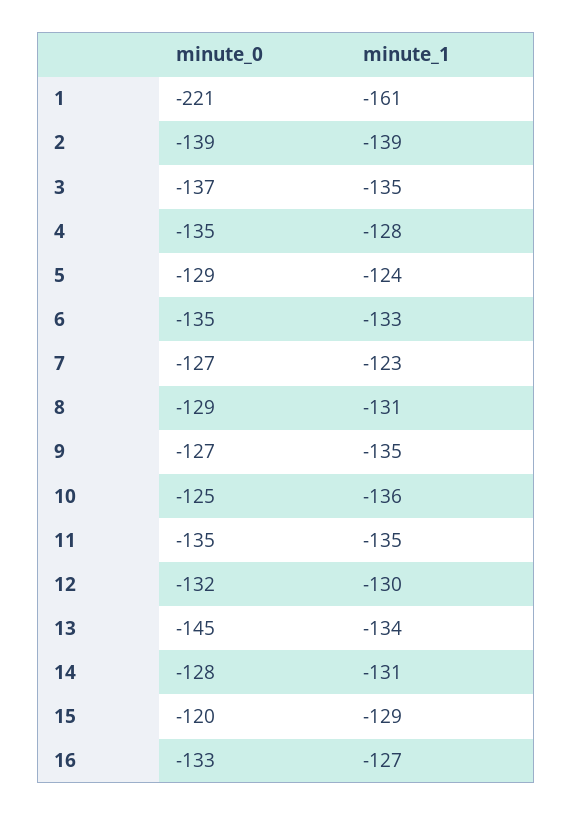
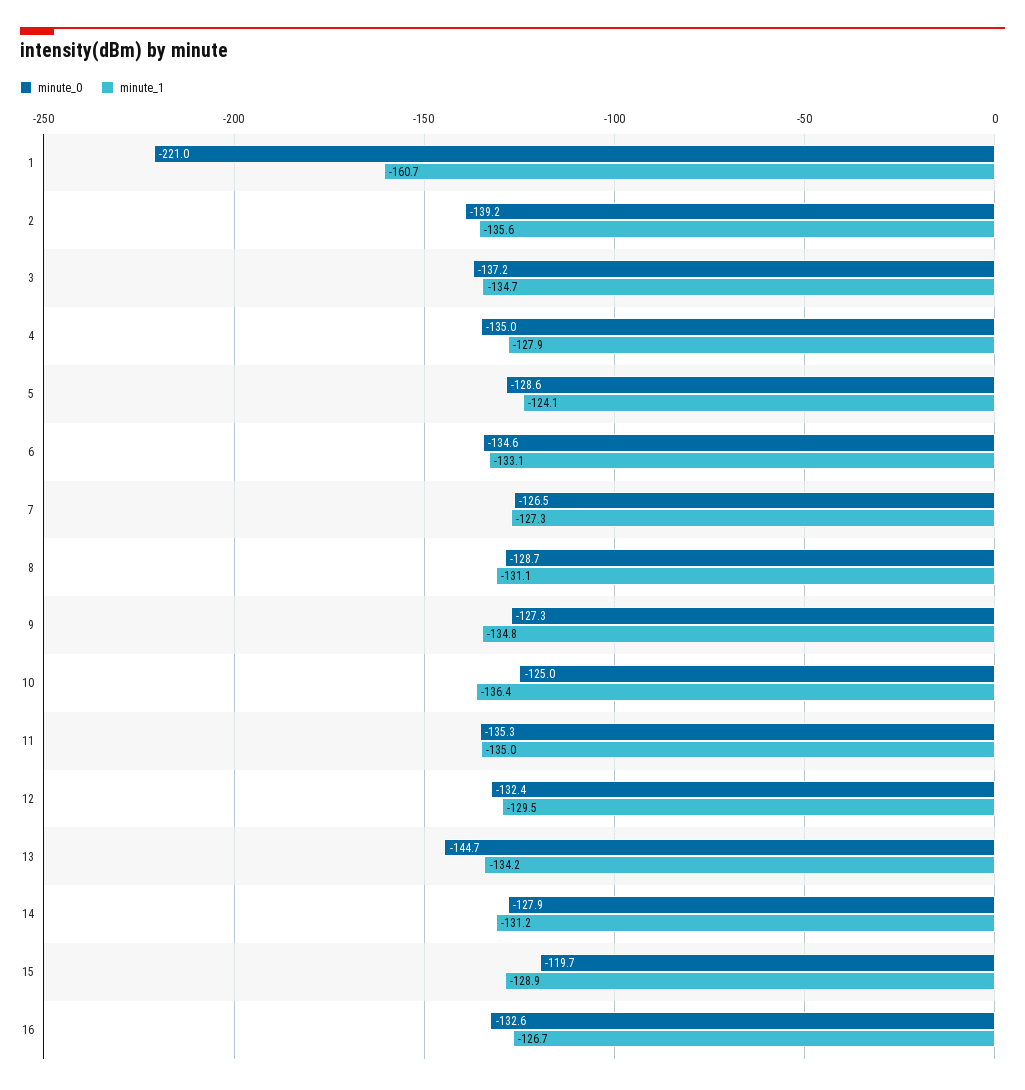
  {
    "minute_0": {
      "1": -221,
      "2": -139.2,
      "3": -137.2,
      "4": -135,
      "5": -128.6,
      "6": -134.6,
      "7": -126.5,
      "8": -128.7,
      "9": -127.3,
      "10": -125,
      "11": -135.3,
      "12": -132.4,
      "13": -144.7,
      "14": -127.9,
      "15": -119.7,
      "16": -132.6
    },
    "minute_1": {
      "1": -160.7,
-     "2": -139,
+     "2": -135.6,
      "3": -134.7,
      "4": -127.9,
      "5": -124.1,
      "6": -133.1,
-     "7": -123,
+     "7": -127.3,
      "8": -131.1,
      "9": -134.8,
      "10": -136.4,
      "11": -135,
      "12": -129.5,
      "13": -134.2,
      "14": -131.2,
      "15": -128.9,
      "16": -126.7
    }
  }

